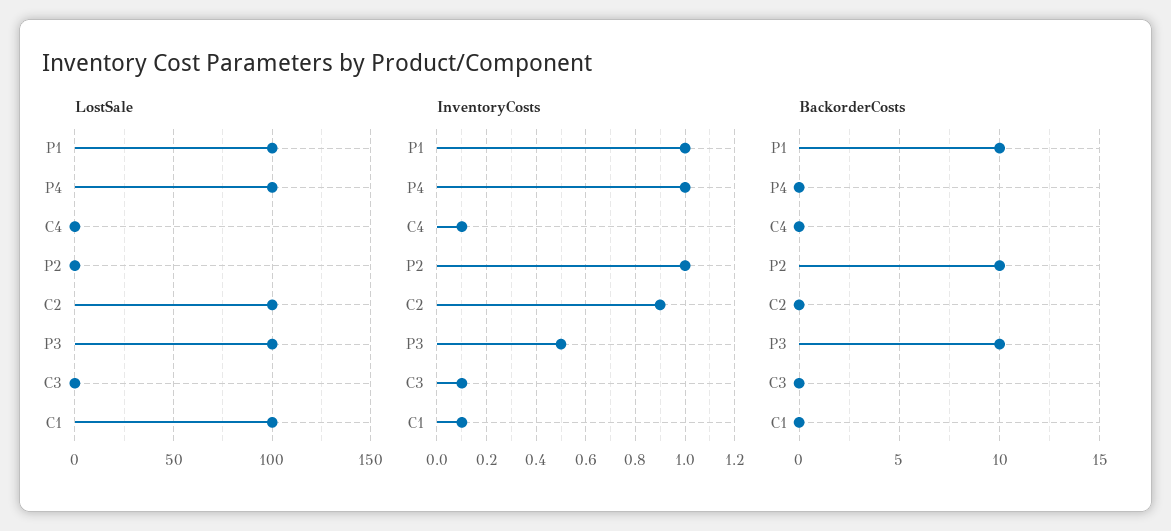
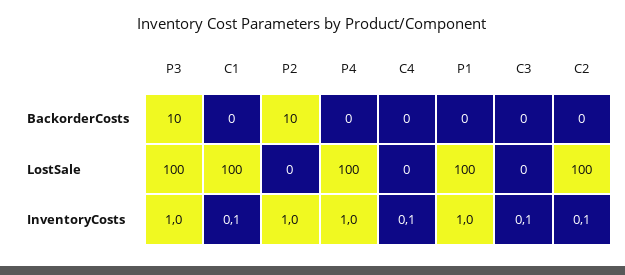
  {
    "LostSale": {
      "P1": 100,
      "P4": 100,
      "C4": 0,
      "P2": 0,
      "C2": 100,
      "P3": 100,
      "C3": 0,
      "C1": 100
    },
    "InventoryCosts": {
      "P1": 1,
      "P4": 1,
      "C4": 0.1,
      "P2": 1,
-     "C2": 0.9,
+     "C2": 0.1,
-     "P3": 0.5,
+     "P3": 1,
      "C3": 0.1,
      "C1": 0.1
    },
    "BackorderCosts": {
-     "P1": 10,
+     "P1": 0,
      "P4": 0,
      "C4": 0,
      "P2": 10,
      "C2": 0,
      "P3": 10,
      "C3": 0,
      "C1": 0
    }
  }

